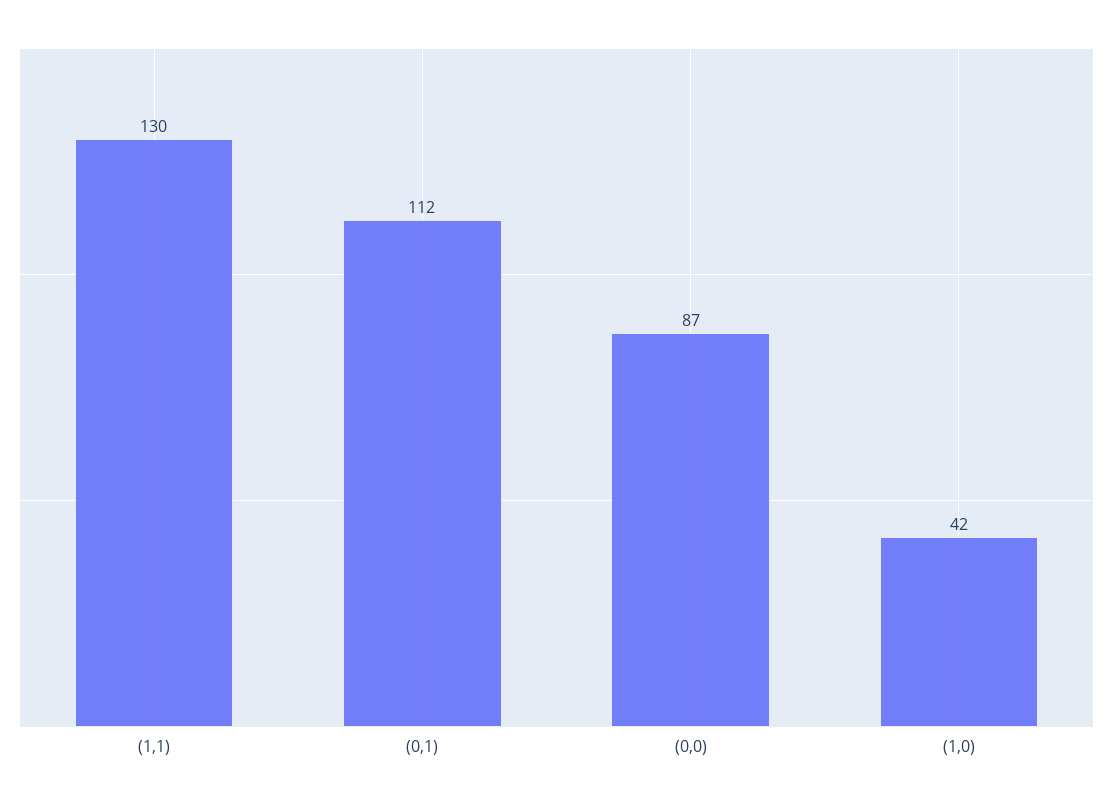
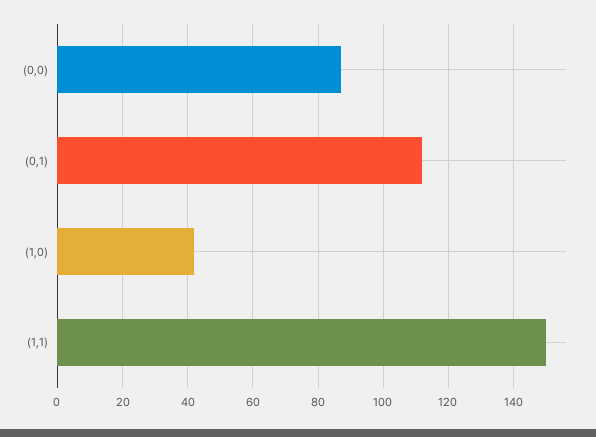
  {
-   "(1,1)": 130,
+   "(1,1)": 150,
    "(0,1)": 112,
    "(0,0)": 87,
    "(1,0)": 42
  }

